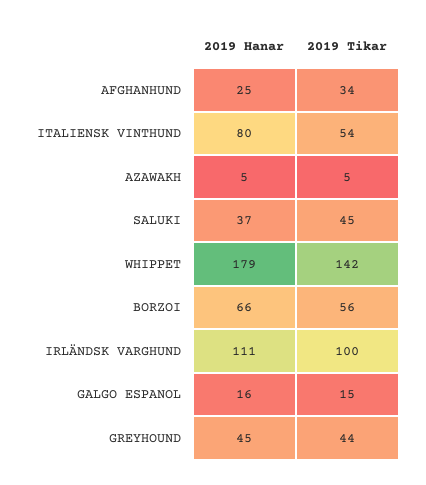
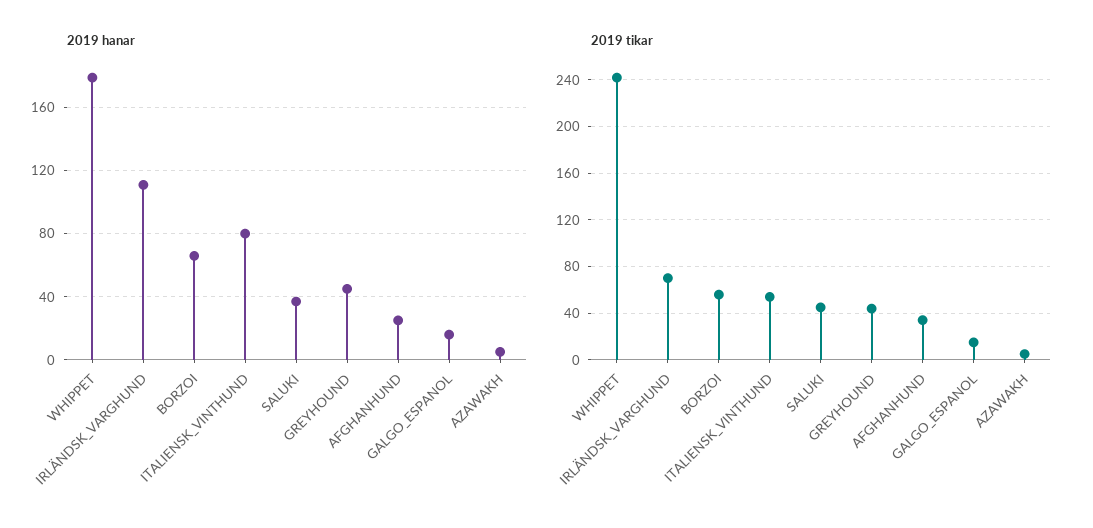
  {
    "2019 Hanar": {
      "AFGHANHUND": 25,
      "ITALIENSK VINTHUND": 80,
      "AZAWAKH": 5,
      "SALUKI": 37,
      "WHIPPET": 179,
      "BORZOI": 66,
      "IRLÄNDSK VARGHUND": 111,
      "GALGO ESPANOL": 16,
      "GREYHOUND": 45
    },
    "2019 Tikar": {
      "AFGHANHUND": 34,
      "ITALIENSK VINTHUND": 54,
      "AZAWAKH": 5,
      "SALUKI": 45,
-     "WHIPPET": 142,
+     "WHIPPET": 240,
      "BORZOI": 56,
-     "IRLÄNDSK VARGHUND": 100,
+     "IRLÄNDSK VARGHUND": 70,
      "GALGO ESPANOL": 15,
      "GREYHOUND": 44
    }
  }

